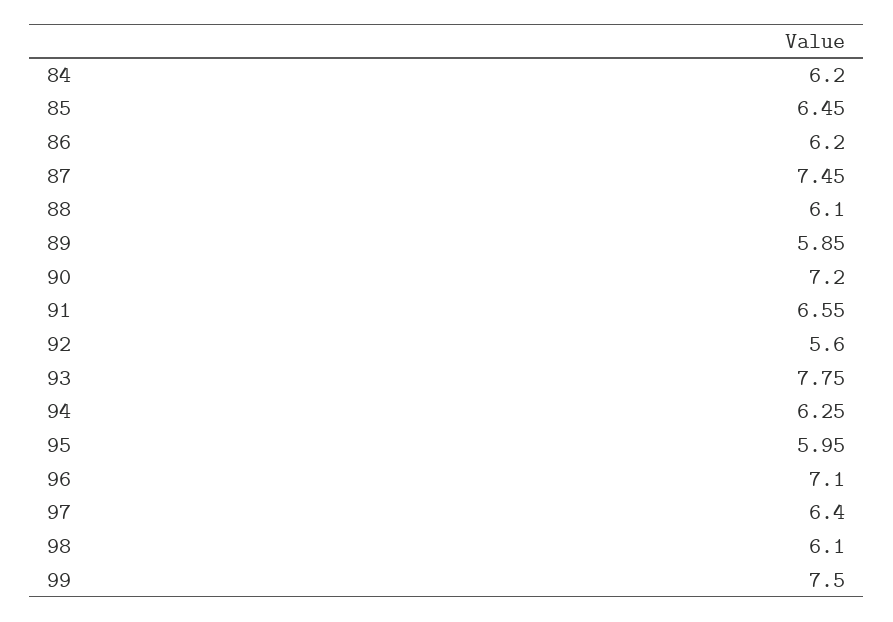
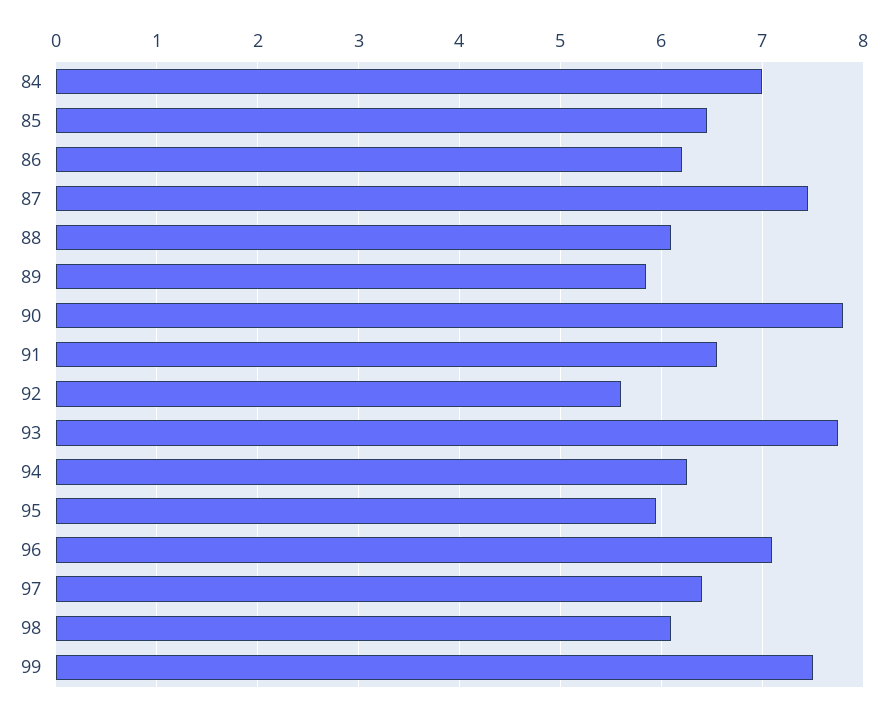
  {
-   "84": 6.2,
+   "84": 7,
    "85": 6.45,
    "86": 6.2,
    "87": 7.45,
    "88": 6.1,
    "89": 5.85,
-   "90": 7.2,
+   "90": 7.8,
    "91": 6.55,
    "92": 5.6,
    "93": 7.75,
    "94": 6.25,
    "95": 5.95,
    "96": 7.1,
    "97": 6.4,
    "98": 6.1,
    "99": 7.5
  }

